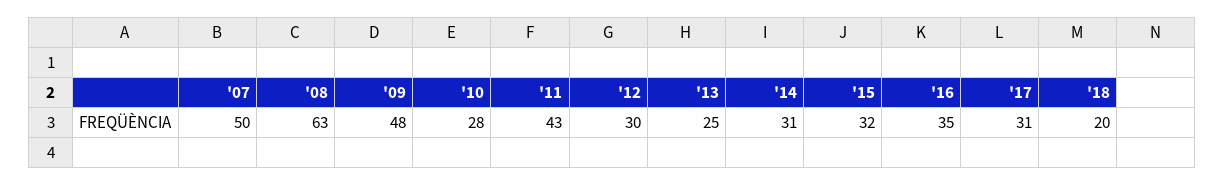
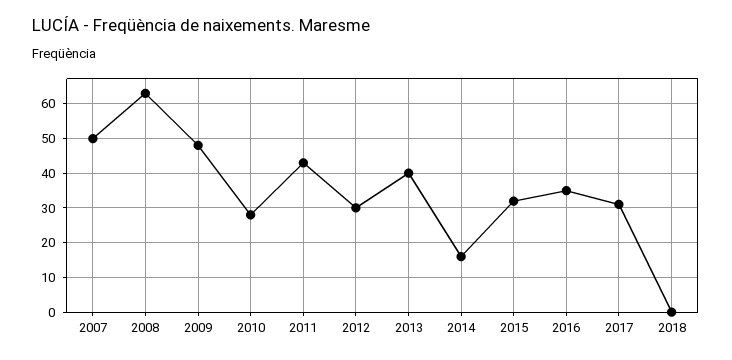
  {
    "'07": 50,
    "'08": 63,
    "'09": 48,
    "'10": 28,
    "'11": 43,
    "'12": 30,
-   "'13": 25,
+   "'13": 40,
-   "'14": 31,
+   "'14": 15,
    "'15": 32,
    "'16": 35,
    "'17": 31,
-   "'18": 20
+   "'18": 0
  }

